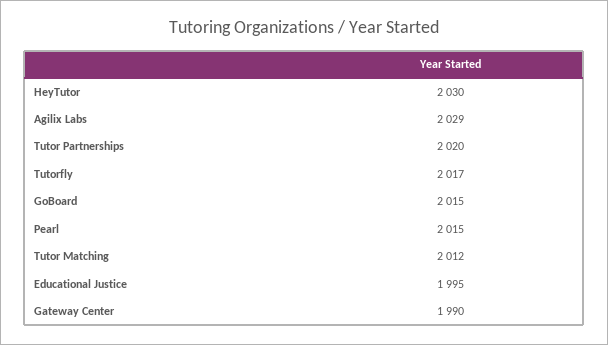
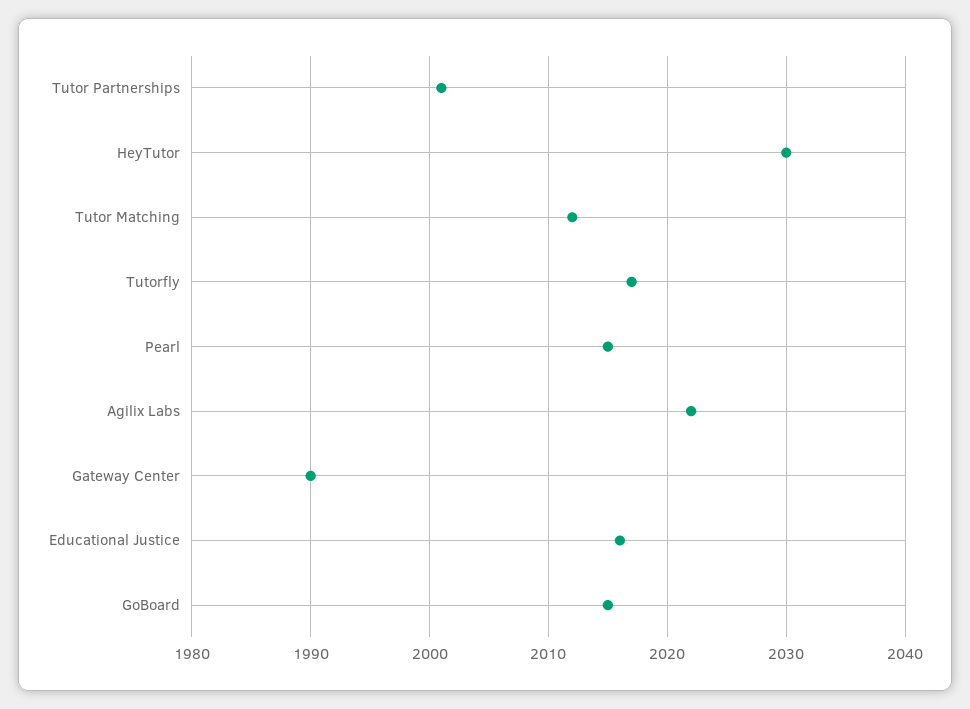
  {
    "HeyTutor": 2030,
-   "Agilix Labs": 2029,
+   "Agilix Labs": 2022,
-   "Tutor Partnerships": 2020,
+   "Tutor Partnerships": 2001,
    "Tutorfly": 2017,
    "GoBoard": 2015,
    "Pearl": 2015,
    "Tutor Matching": 2012,
-   "Educational Justice": 1995,
+   "Educational Justice": 2016,
    "Gateway Center": 1990
  }

